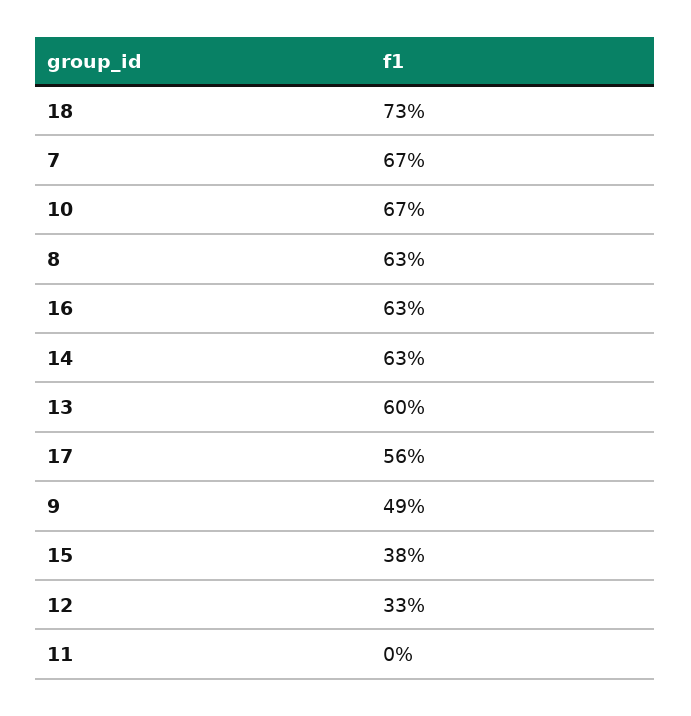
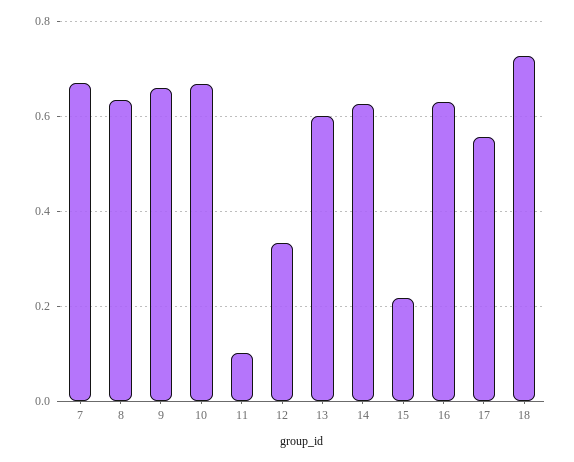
  {
    "18": 0.73,
    "7": 0.67,
    "10": 0.67,
    "8": 0.63,
    "16": 0.63,
    "14": 0.63,
    "13": 0.6,
    "17": 0.56,
-   "9": 0.49,
+   "9": 0.66,
-   "15": 0.38,
+   "15": 0.22,
    "12": 0.33,
-   "11": 0
+   "11": 0.1
  }

